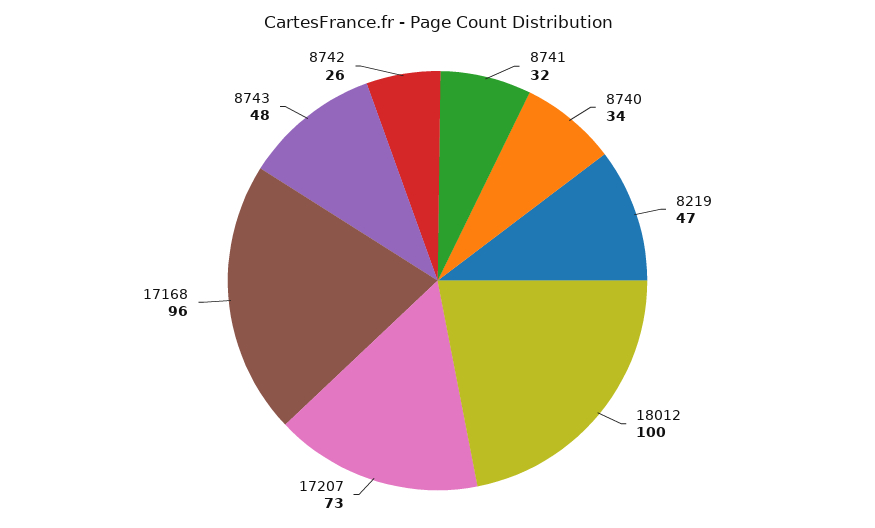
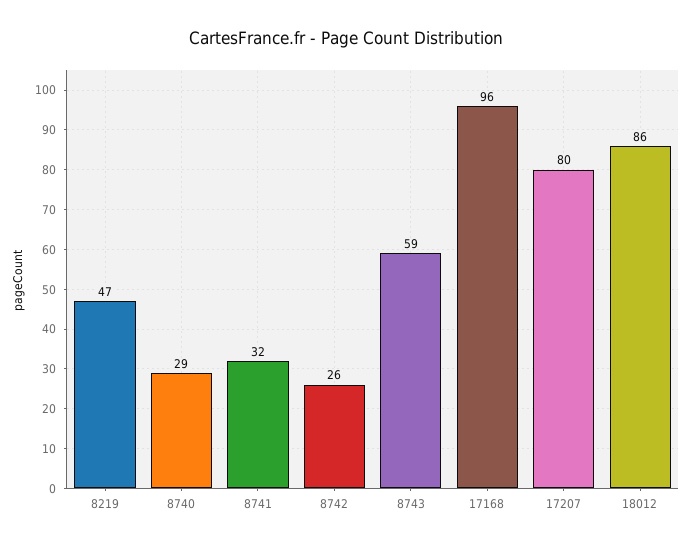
  {
    "8741": 32,
-   "8740": 34,
+   "8740": 29,
    "8219": 47,
-   "18012": 100,
+   "18012": 86,
-   "17207": 73,
+   "17207": 80,
    "17168": 96,
-   "8743": 48,
+   "8743": 59,
    "8742": 26
  }

